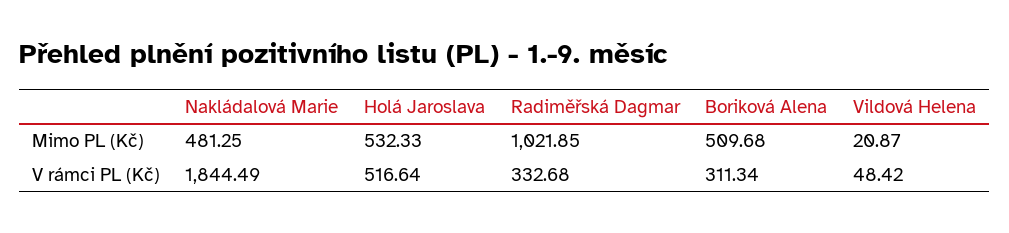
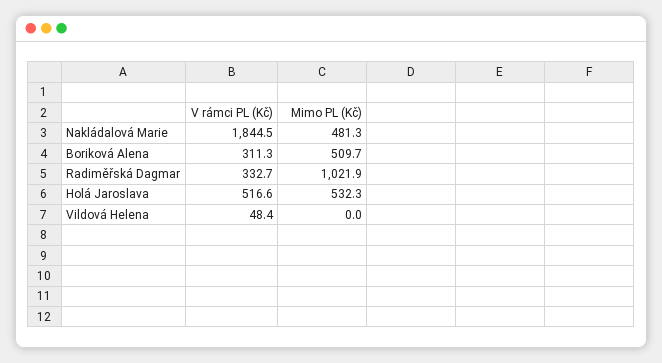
  {
    "Nakládalová Marie": {
      "Mimo PL (Kč)": 481.25,
      "V rámci PL (Kč)": 1844.49
    },
    "Holá Jaroslava": {
      "Mimo PL (Kč)": 532.33,
      "V rámci PL (Kč)": 516.64
    },
    "Radiměřská Dagmar": {
      "Mimo PL (Kč)": 1021.85,
      "V rámci PL (Kč)": 332.68
    },
    "Boriková Alena": {
      "Mimo PL (Kč)": 509.68,
      "V rámci PL (Kč)": 311.34
    },
    "Vildová Helena": {
-     "Mimo PL (Kč)": 20.87,
+     "Mimo PL (Kč)": 0,
      "V rámci PL (Kč)": 48.42
    }
  }

